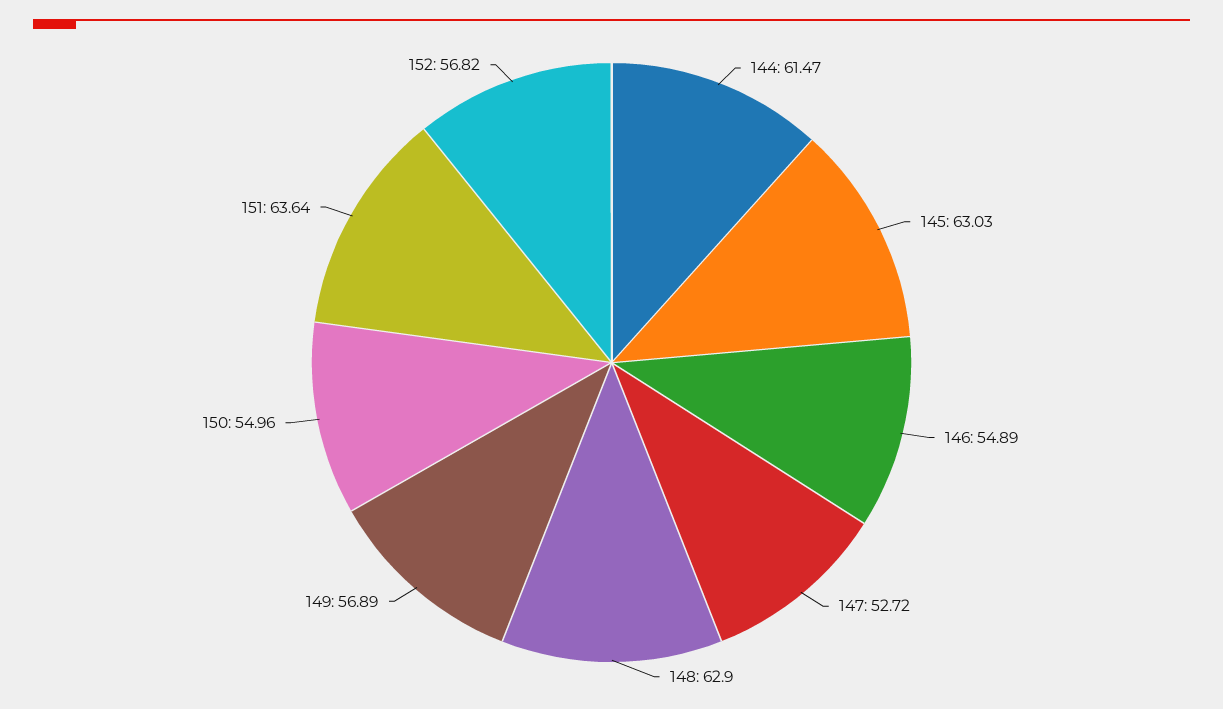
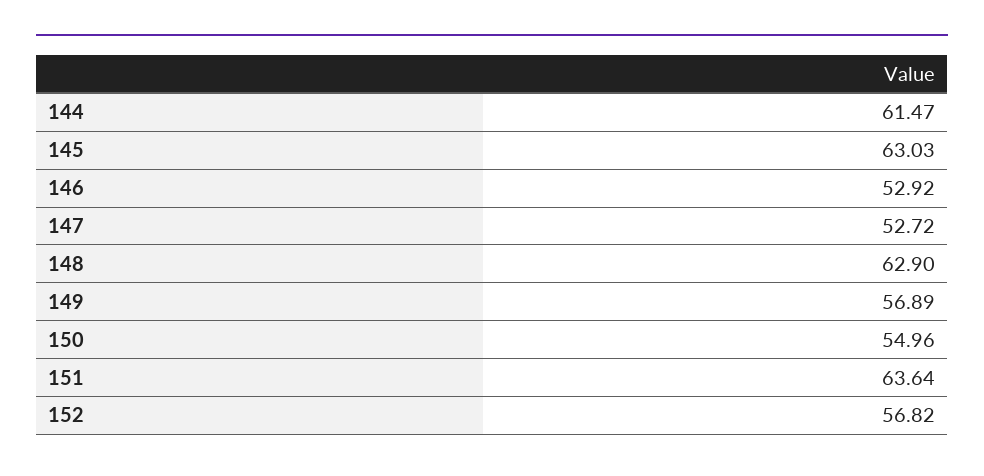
  {
    "144": 61.47,
    "145": 63.03,
-   "146": 54.89,
+   "146": 52.92,
    "147": 52.72,
    "148": 62.9,
    "149": 56.89,
    "150": 54.96,
    "151": 63.64,
    "152": 56.82
  }

